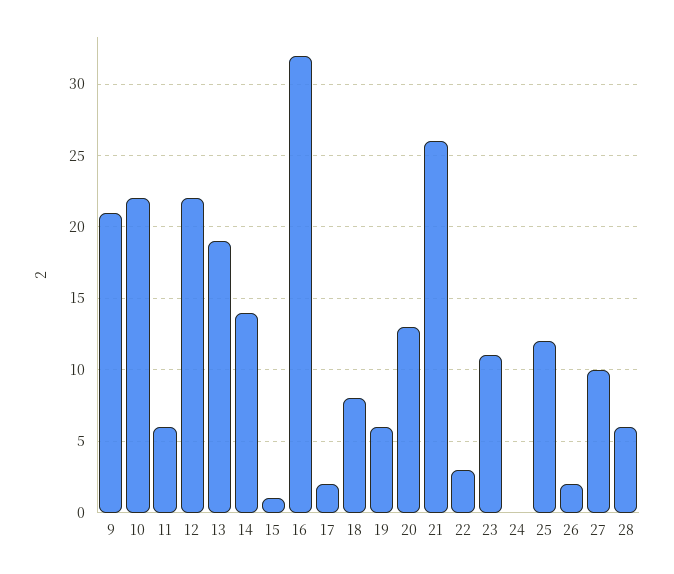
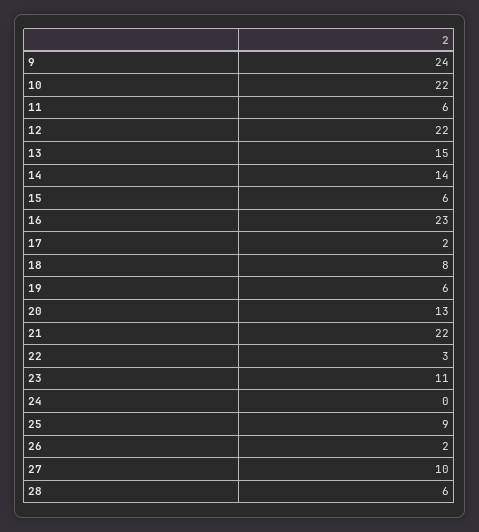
  {
-   "9": 21,
+   "9": 24,
    "10": 22,
    "11": 6,
    "12": 22,
-   "13": 19,
+   "13": 15,
    "14": 14,
-   "15": 1,
+   "15": 6,
-   "16": 32,
+   "16": 23,
    "17": 2,
    "18": 8,
    "19": 6,
    "20": 13,
-   "21": 26,
+   "21": 22,
    "22": 3,
    "23": 11,
    "24": 0,
-   "25": 12,
+   "25": 9,
    "26": 2,
    "27": 10,
    "28": 6
  }

